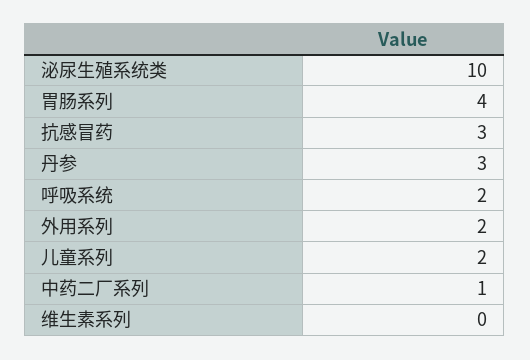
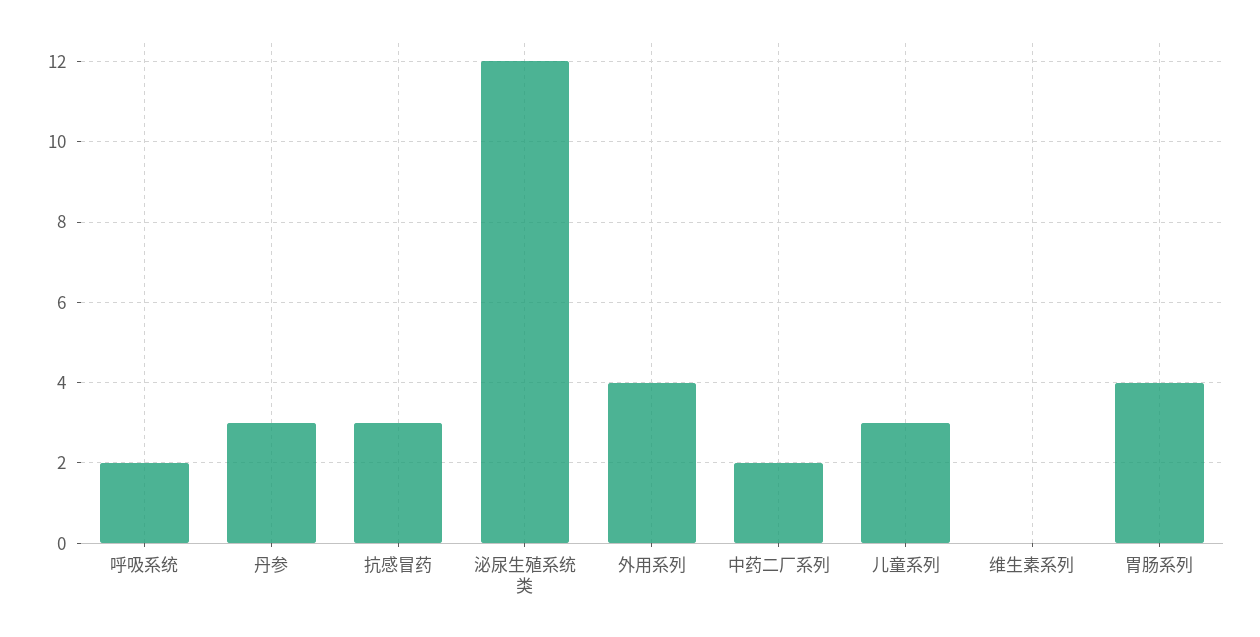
  {
-   "泌尿生殖系统类": 10,
+   "泌尿生殖系统类": 12,
    "胃肠系列": 4,
    "抗感冒药": 3,
    "丹参": 3,
    "呼吸系统": 2,
-   "外用系列": 2,
+   "外用系列": 4,
-   "儿童系列": 2,
+   "儿童系列": 3,
-   "中药二厂系列": 1,
+   "中药二厂系列": 2,
    "维生素系列": 0
  }

